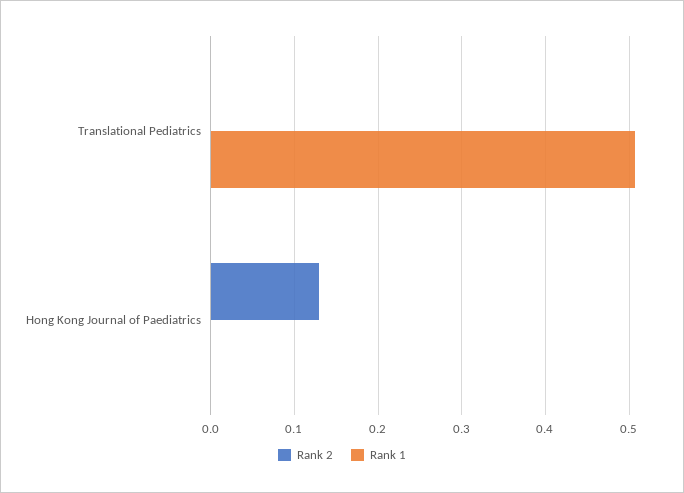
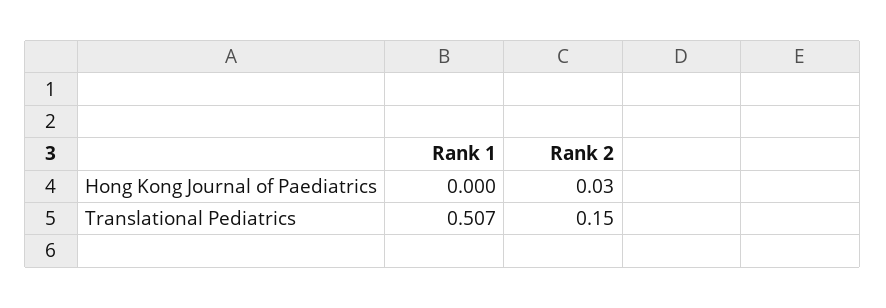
  {
    "Rank 2": {
-     "Translational Pediatrics": 0,
+     "Translational Pediatrics": 0.15,
-     "Hong Kong Journal of Paediatrics": 0.13
+     "Hong Kong Journal of Paediatrics": 0.03
    },
    "Rank 1": {
      "Translational Pediatrics": 0.507,
      "Hong Kong Journal of Paediatrics": 0
    }
  }

